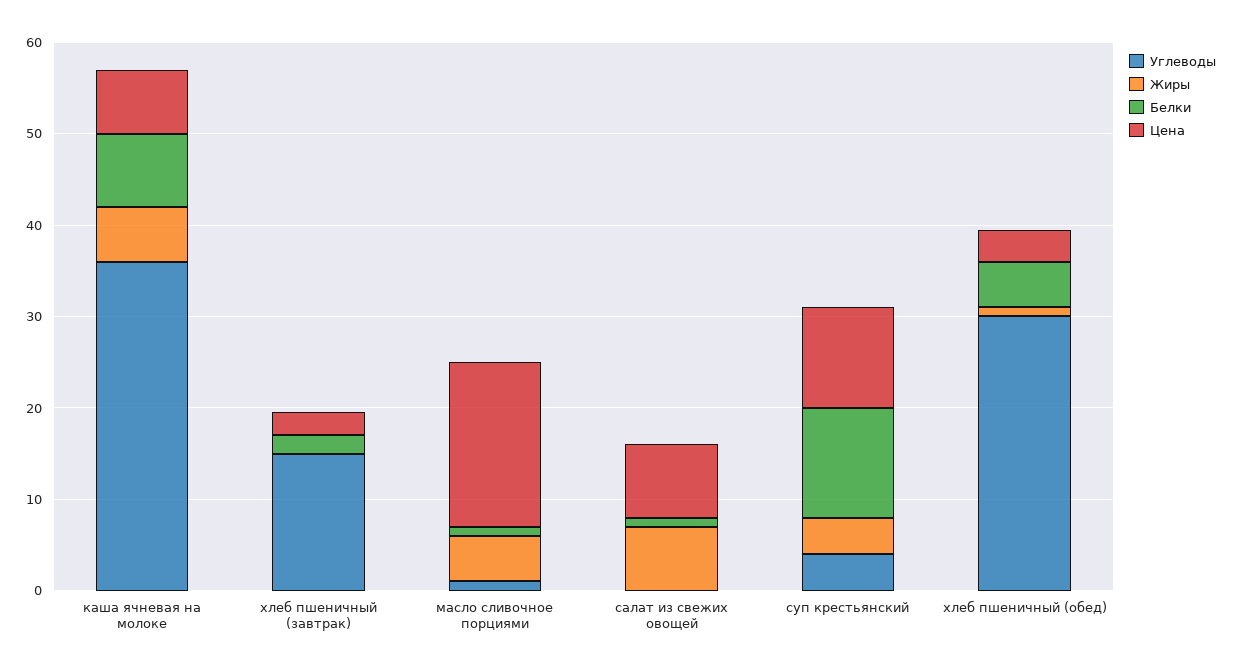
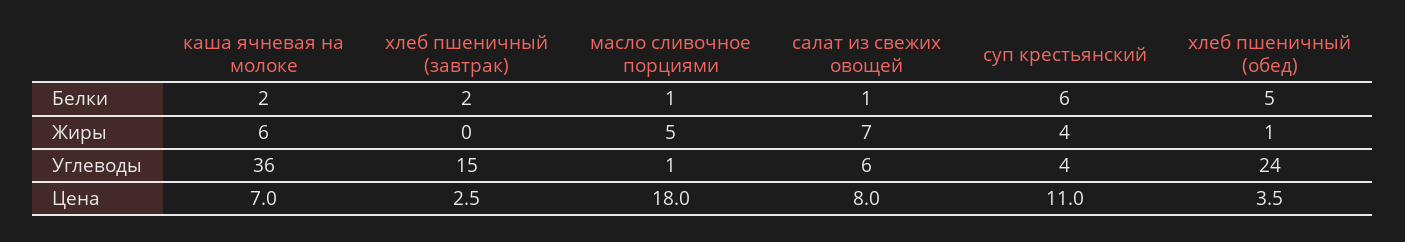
  {
    "Углеводы": {
      "каша ячневая на молоке": 36,
      "хлеб пшеничный (завтрак)": 15,
      "масло сливочное порциями": 1,
-     "салат из свежих овощей": 0,
+     "салат из свежих овощей": 6,
      "суп крестьянский": 4,
-     "хлеб пшеничный (обед)": 30
+     "хлеб пшеничный (обед)": 24
    },
    "Жиры": {
      "каша ячневая на молоке": 6,
      "хлеб пшеничный (завтрак)": 0,
      "масло сливочное порциями": 5,
      "салат из свежих овощей": 7,
      "суп крестьянский": 4,
      "хлеб пшеничный (обед)": 1
    },
    "Белки": {
-     "каша ячневая на молоке": 8,
+     "каша ячневая на молоке": 2,
      "хлеб пшеничный (завтрак)": 2,
      "масло сливочное порциями": 1,
      "салат из свежих овощей": 1,
-     "суп крестьянский": 12,
+     "суп крестьянский": 6,
      "хлеб пшеничный (обед)": 5
    },
    "Цена": {
      "каша ячневая на молоке": 7,
      "хлеб пшеничный (завтрак)": 2.5,
      "масло сливочное порциями": 18,
      "салат из свежих овощей": 8,
      "суп крестьянский": 11,
      "хлеб пшеничный (обед)": 3.5
    }
  }

